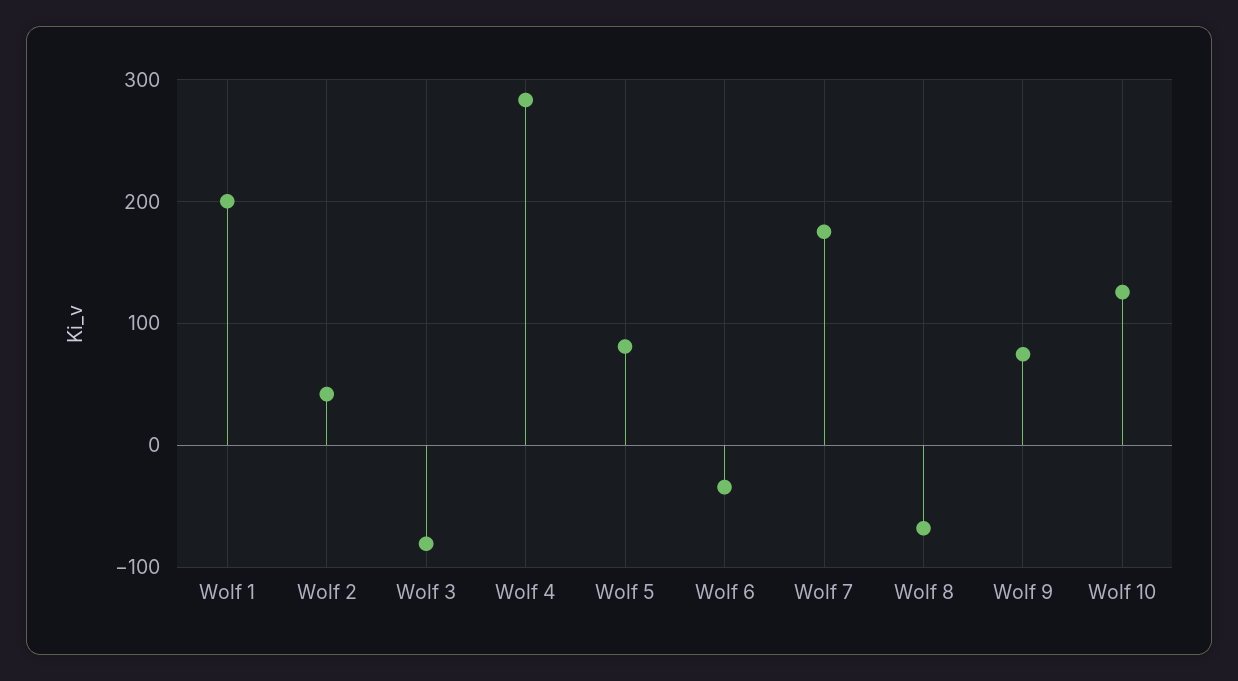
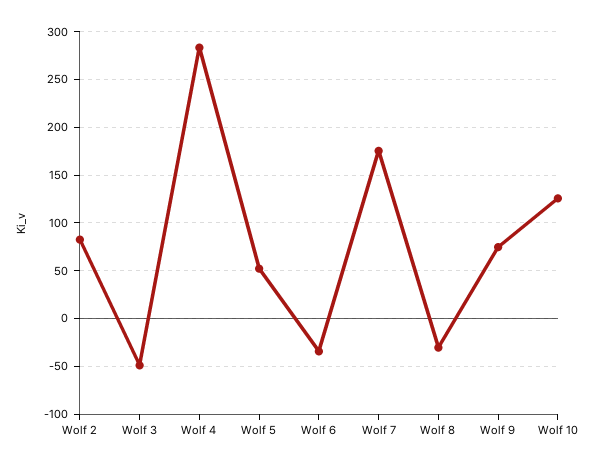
  {
-   "Wolf 1": 200,
-   "Wolf 2": 40,
+   "Wolf 2": 80,
-   "Wolf 3": -80,
+   "Wolf 3": -50,
    "Wolf 4": 280,
-   "Wolf 5": 80,
+   "Wolf 5": 50,
    "Wolf 6": -30,
    "Wolf 7": 180,
-   "Wolf 8": -70,
+   "Wolf 8": -30,
    "Wolf 9": 70,
    "Wolf 10": 130
  }

